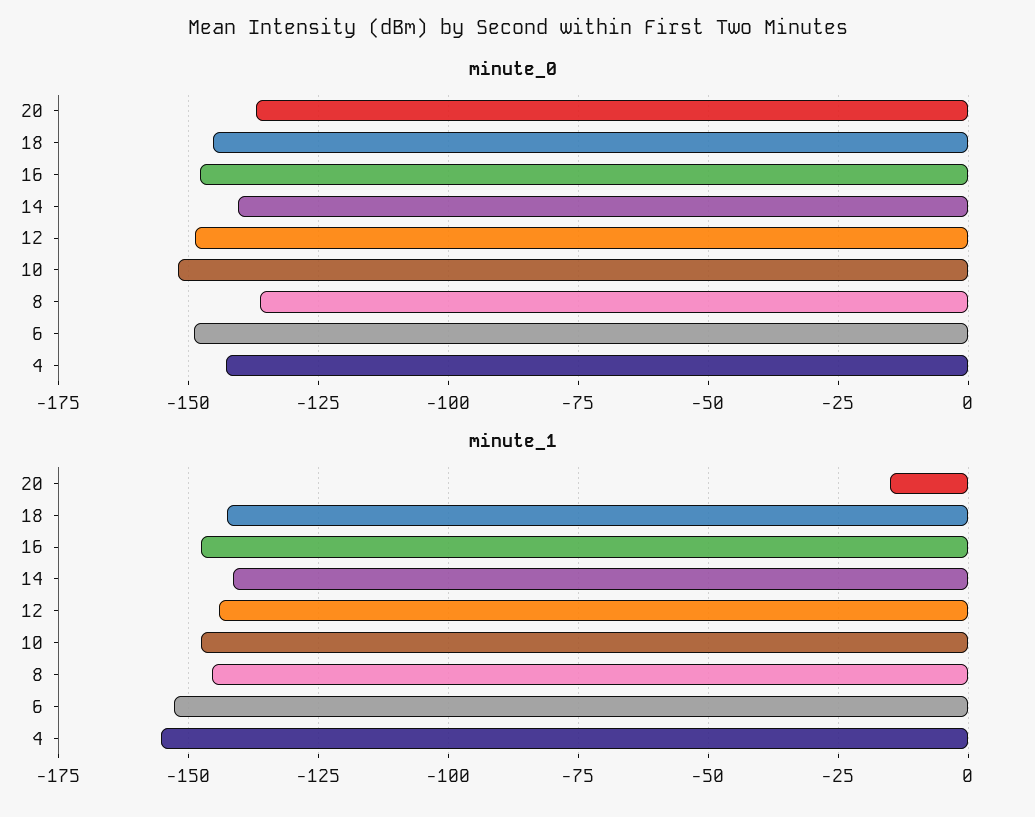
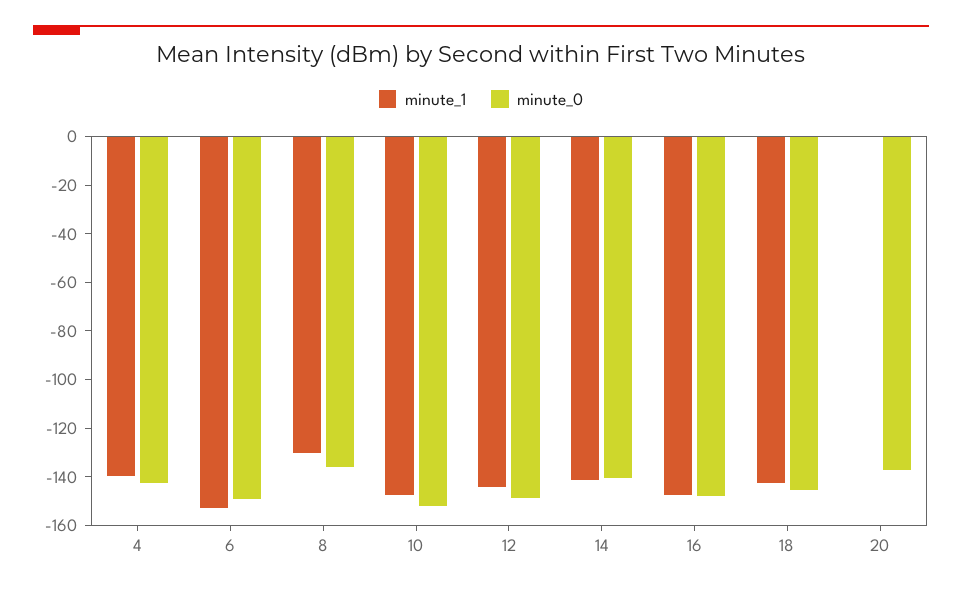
  {
    "minute_0": {
      "20": -137.5,
      "18": -145,
      "16": -147.5,
      "14": -140,
      "12": -150,
      "10": -152.5,
      "8": -135,
      "6": -150,
      "4": -142.5
    },
    "minute_1": {
-     "20": -15,
+     "20": 0,
      "18": -142.5,
      "16": -147.5,
      "14": -142.5,
      "12": -145,
      "10": -147.5,
-     "8": -145,
+     "8": -130,
      "6": -152.5,
-     "4": -155
+     "4": -140
    }
  }

